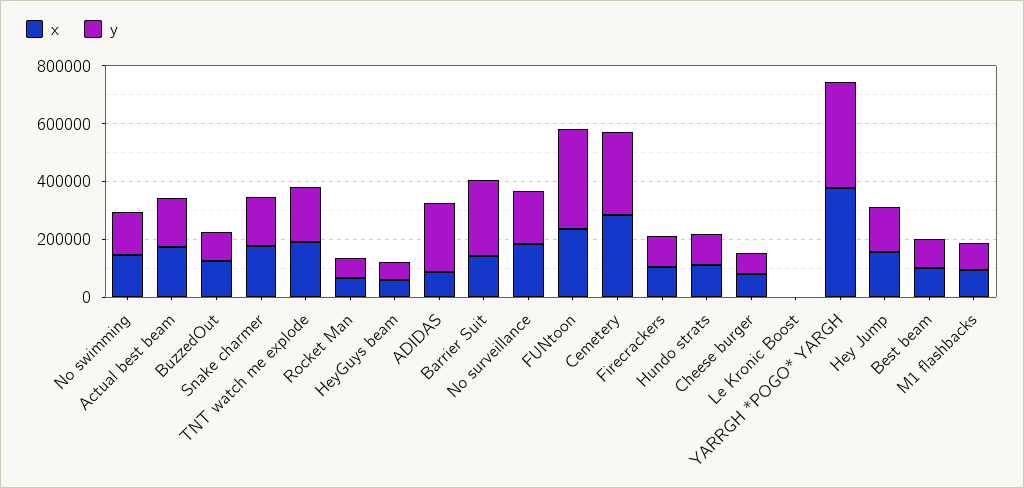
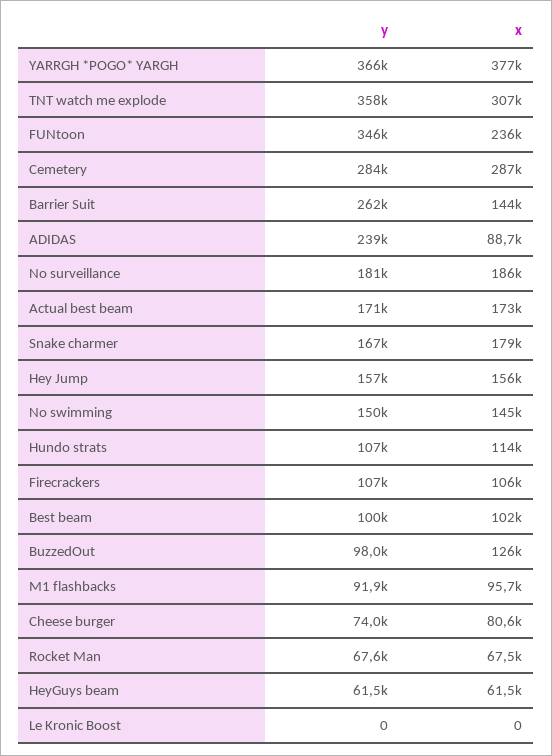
  {
    "x": {
      "No swimming": 145000,
      "Actual best beam": 173000,
      "BuzzedOut": 126000,
      "Snake charmer": 179000,
-     "TNT watch me explode": 200000,
+     "TNT watch me explode": 307000,
      "Rocket Man": 67500,
      "HeyGuys beam": 61500,
      "ADIDAS": 88700,
      "Barrier Suit": 144000,
      "No surveillance": 186000,
      "FUNtoon": 236000,
      "Cemetery": 287000,
      "Firecrackers": 106000,
      "Hundo strats": 114000,
      "Cheese burger": 80600,
      "Le Kronic Boost": 0,
      "YARRGH *POGO* YARGH": 377000,
      "Hey Jump": 156000,
      "Best beam": 102000,
      "M1 flashbacks": 95700
    },
    "y": {
      "No swimming": 150000,
      "Actual best beam": 171000,
      "BuzzedOut": 98000,
      "Snake charmer": 167000,
-     "TNT watch me explode": 200000,
+     "TNT watch me explode": 358000,
      "Rocket Man": 67600,
      "HeyGuys beam": 61500,
      "ADIDAS": 239000,
      "Barrier Suit": 262000,
      "No surveillance": 181000,
      "FUNtoon": 346000,
      "Cemetery": 284000,
      "Firecrackers": 107000,
      "Hundo strats": 107000,
      "Cheese burger": 74000,
      "Le Kronic Boost": 0,
      "YARRGH *POGO* YARGH": 366000,
      "Hey Jump": 157000,
      "Best beam": 100000,
      "M1 flashbacks": 91900
    }
  }

